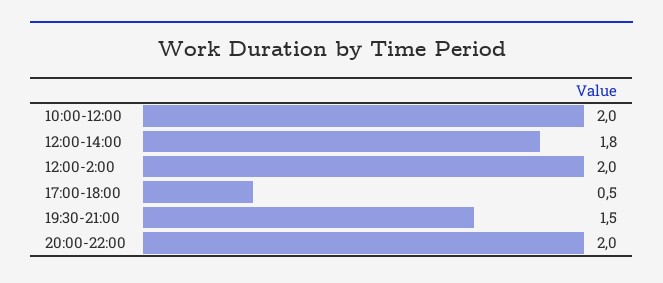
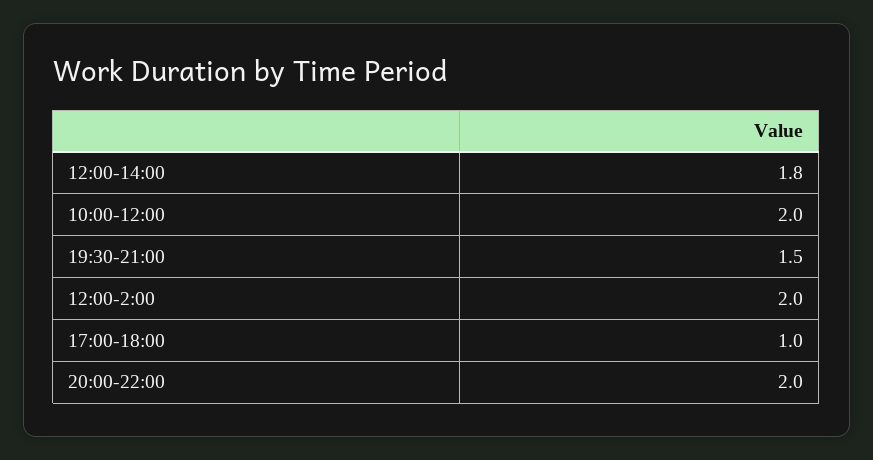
  {
    "10:00-12:00": 2,
    "12:00-14:00": 1.8,
    "12:00-2:00": 2,
-   "17:00-18:00": 0.5,
+   "17:00-18:00": 1,
    "19:30-21:00": 1.5,
    "20:00-22:00": 2
  }

